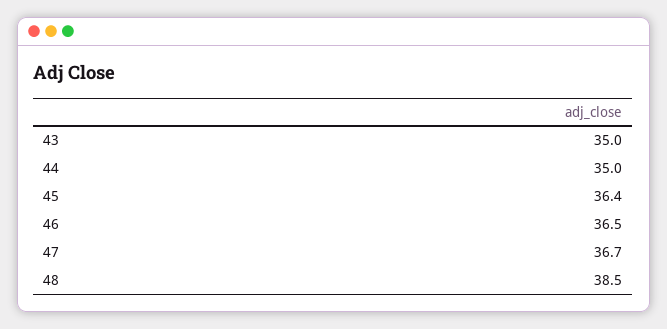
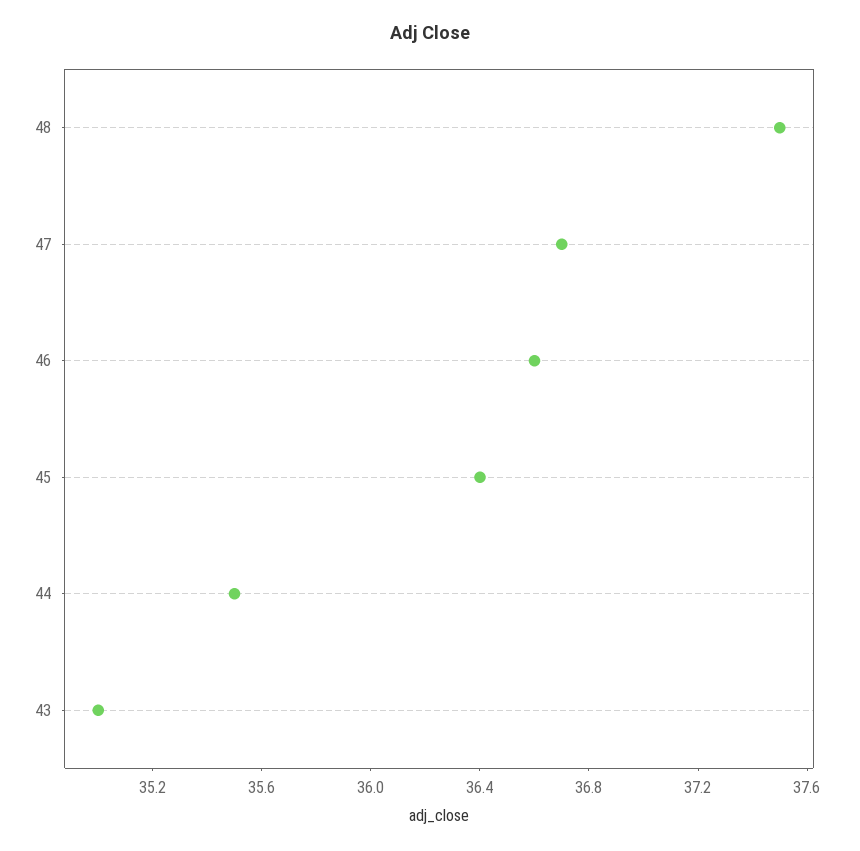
  {
    "43": 35,
-   "44": 35,
+   "44": 35.5,
    "45": 36.4,
-   "46": 36.5,
+   "46": 36.6,
    "47": 36.7,
-   "48": 38.5
+   "48": 37.5
  }

